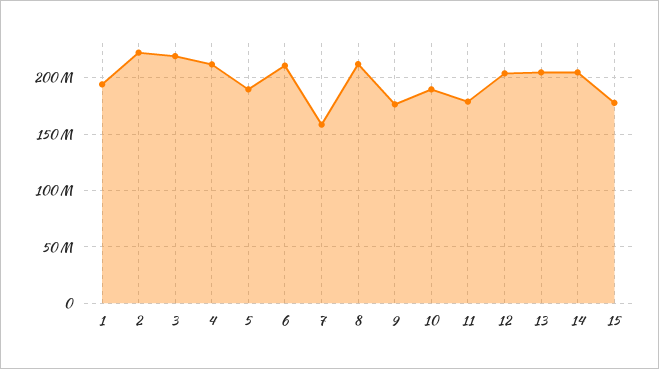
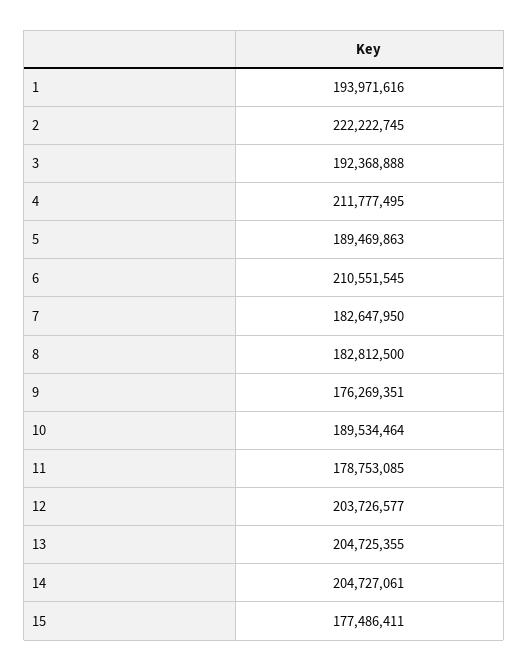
  {
    "1": 193971616,
    "2": 222222745,
-   "3": 220000000,
+   "3": 192368888,
    "4": 211777495,
    "5": 189469863,
    "6": 210551545,
-   "7": 160000000,
+   "7": 182647950,
-   "8": 210000000,
+   "8": 182812500,
    "9": 176269351,
    "10": 189534464,
    "11": 178753085,
    "12": 203726577,
    "13": 204725355,
    "14": 204727061,
    "15": 177486411
  }

